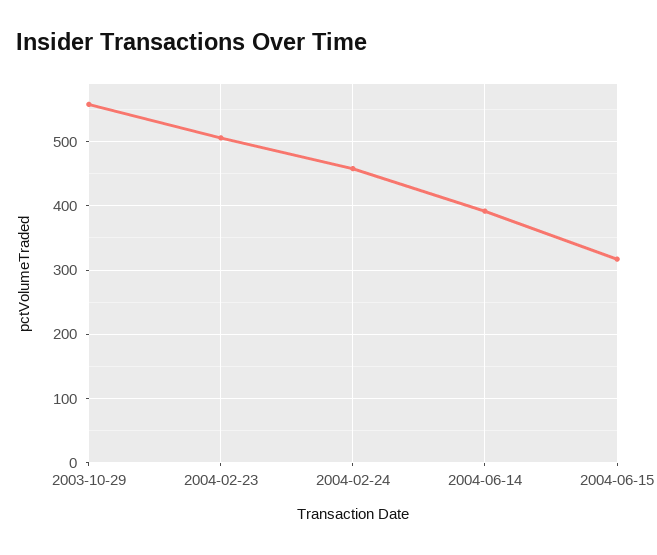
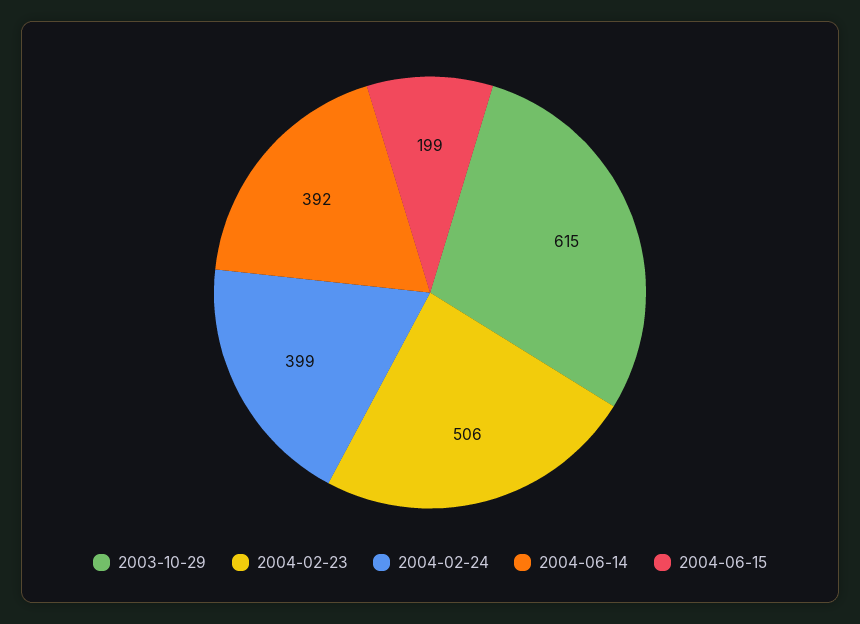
  {
-   "2003-10-29": 560,
+   "2003-10-29": 615,
    "2004-02-23": 506,
-   "2004-02-24": 460,
+   "2004-02-24": 399,
    "2004-06-14": 392,
-   "2004-06-15": 320
+   "2004-06-15": 199
  }

